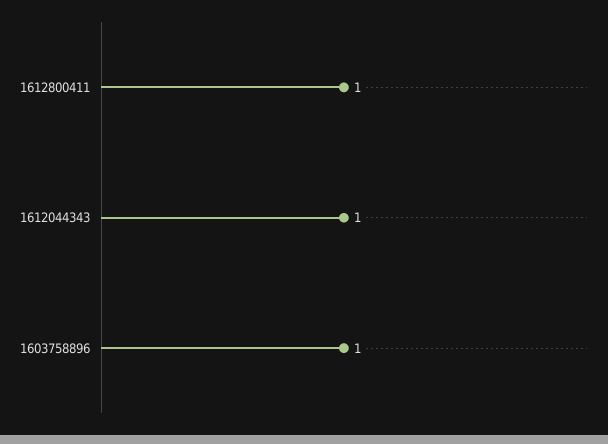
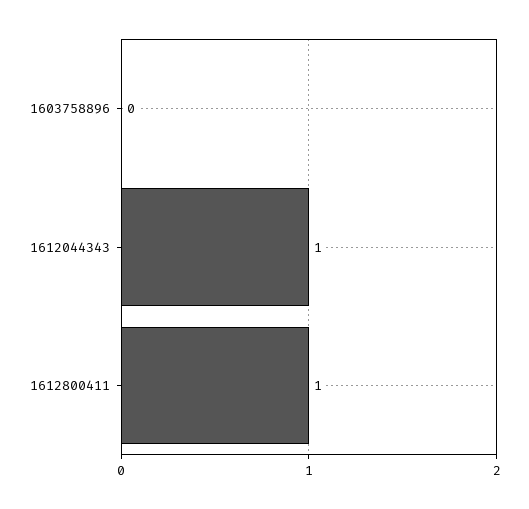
  {
    "1612800411": 1,
    "1612044343": 1,
-   "1603758896": 1
+   "1603758896": 0
  }

